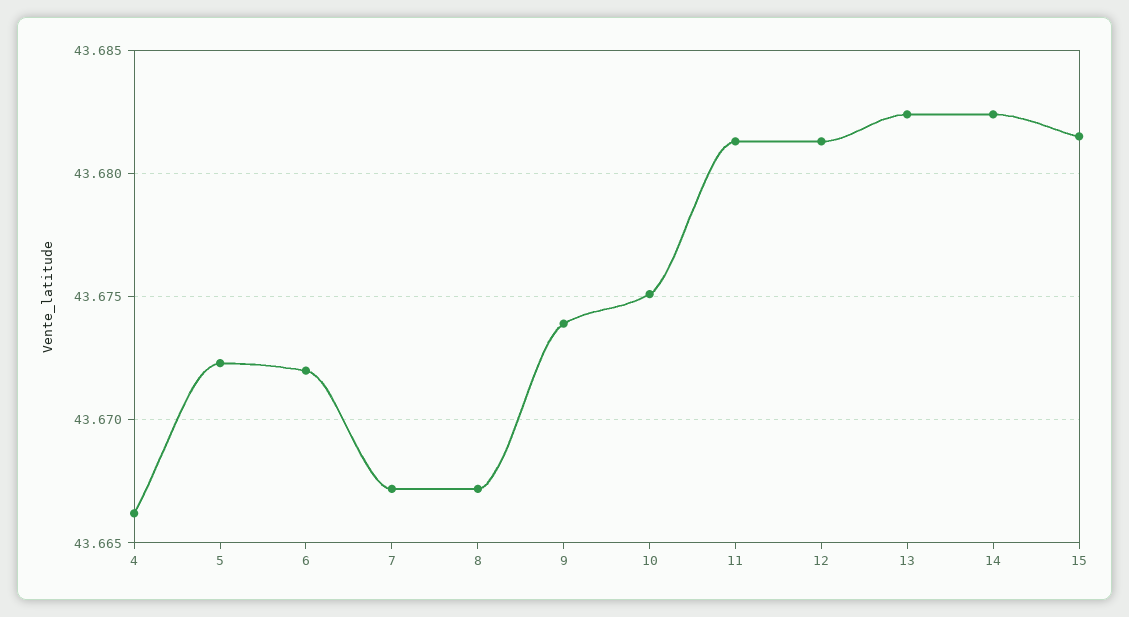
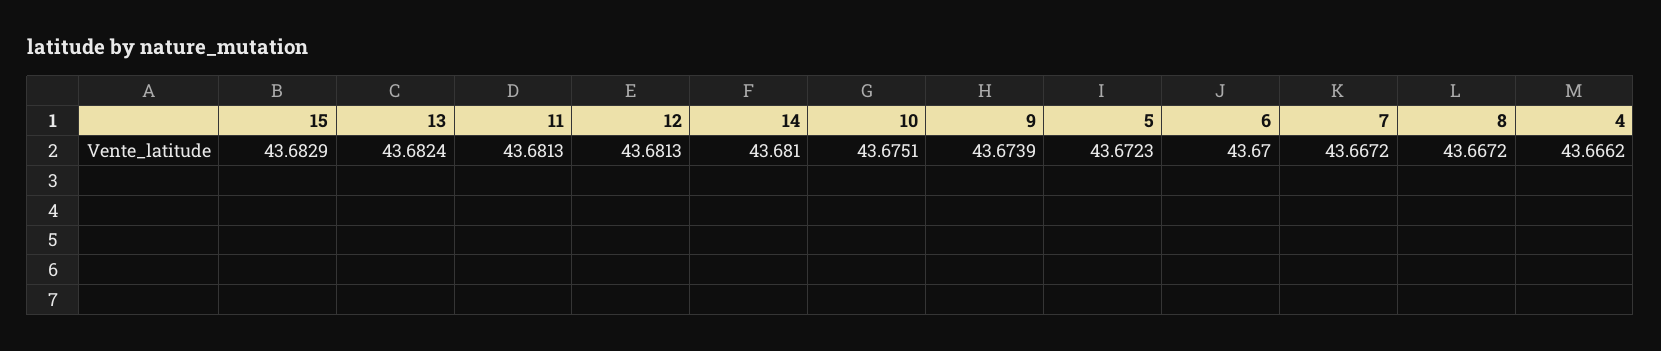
  {
    "4": 43.6662,
    "5": 43.6723,
-   "6": 43.672,
+   "6": 43.67,
    "7": 43.6672,
    "8": 43.6672,
    "9": 43.6739,
    "10": 43.6751,
    "11": 43.6813,
    "12": 43.6813,
    "13": 43.6824,
-   "14": 43.6825,
+   "14": 43.681,
-   "15": 43.6815
+   "15": 43.6829
  }

